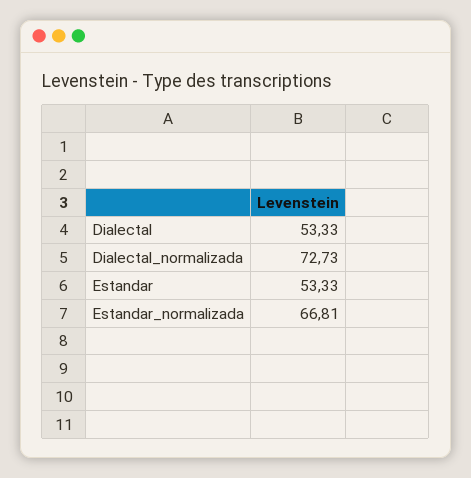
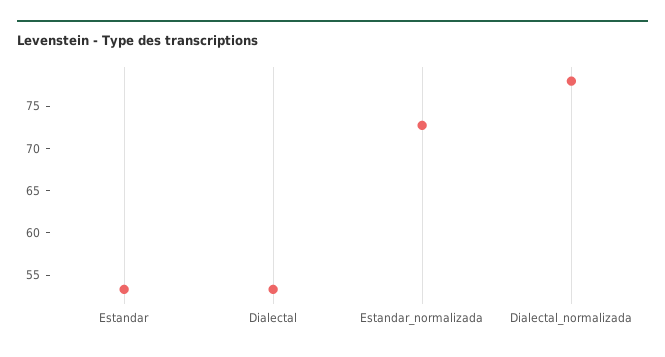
  {
    "Dialectal": 53.33,
-   "Dialectal_normalizada": 72.73,
+   "Dialectal_normalizada": 78,
    "Estandar": 53.33,
-   "Estandar_normalizada": 66.81
+   "Estandar_normalizada": 73
  }

